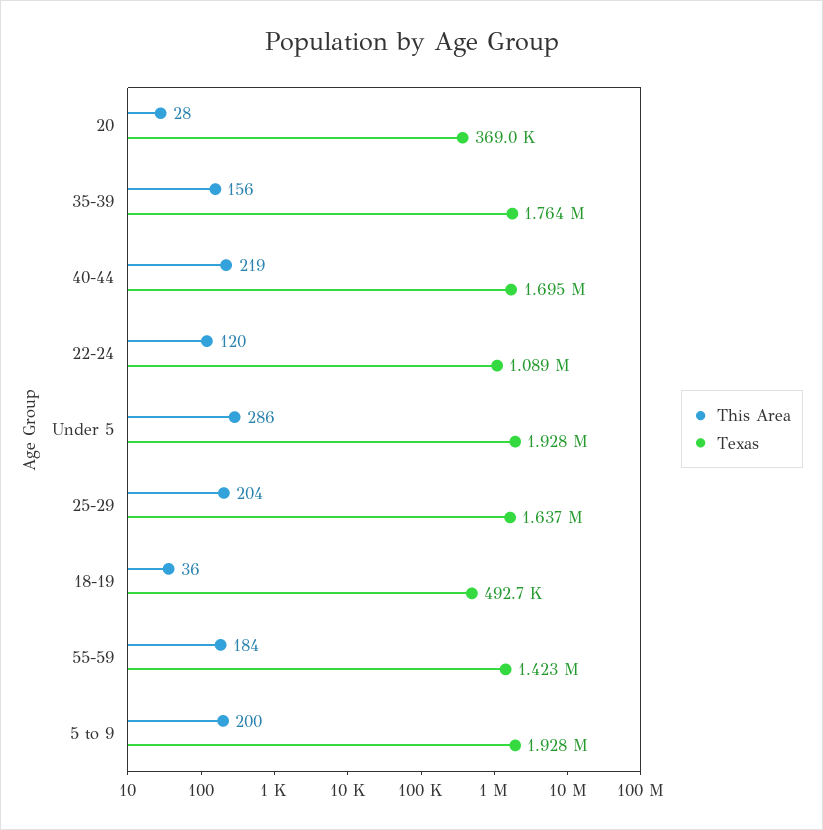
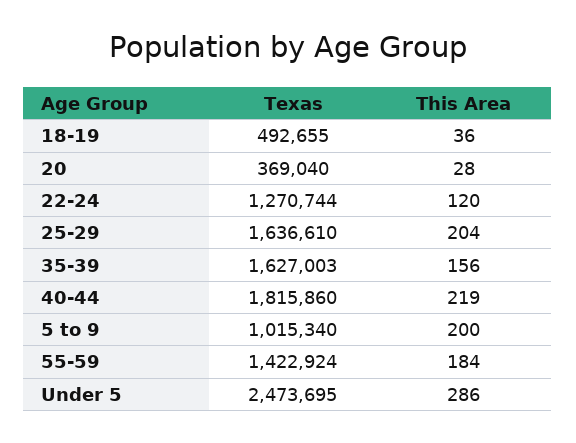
  {
    "This Area": {
      "20": 28,
      "35-39": 156,
      "40-44": 219,
      "22-24": 120,
      "Under 5": 286,
      "25-29": 204,
      "18-19": 36,
      "55-59": 184,
      "5 to 9": 200
    },
    "Texas": {
      "20": 369040,
-     "35-39": 1764000,
+     "35-39": 1627003,
-     "40-44": 1695000,
+     "40-44": 1815860,
-     "22-24": 1089000,
+     "22-24": 1270744,
-     "Under 5": 1928000,
+     "Under 5": 2473695,
      "25-29": 1636610,
      "18-19": 492655,
      "55-59": 1422924,
-     "5 to 9": 1928000
+     "5 to 9": 1015340
    }
  }

